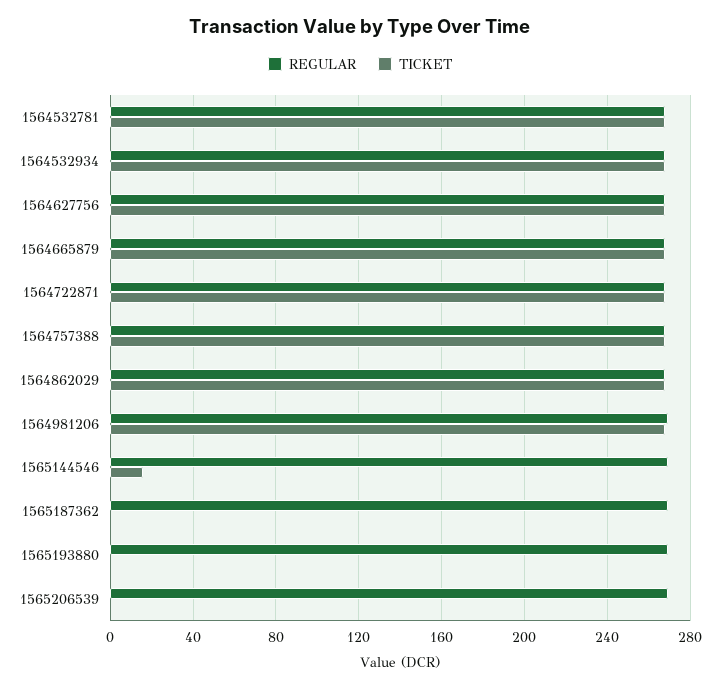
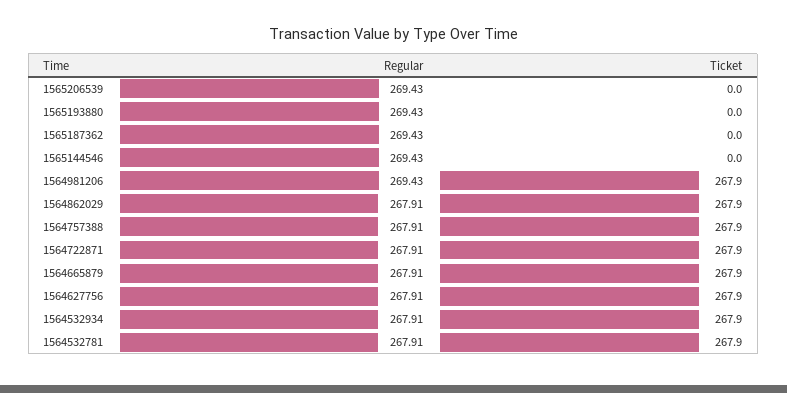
  {
    "REGULAR": {
      "1564532781": 267.91,
      "1564532934": 267.91,
      "1564627756": 267.91,
      "1564665879": 267.91,
      "1564722871": 267.91,
      "1564757388": 267.91,
      "1564862029": 267.91,
      "1564981206": 269.43,
      "1565144546": 269.43,
      "1565187362": 269.43,
      "1565193880": 269.43,
      "1565206539": 269.43
    },
    "TICKET": {
      "1564532781": 267.9,
      "1564532934": 267.9,
      "1564627756": 267.9,
      "1564665879": 267.9,
      "1564722871": 267.9,
      "1564757388": 267.9,
      "1564862029": 267.9,
      "1564981206": 267.9,
-     "1565144546": 15,
+     "1565144546": 0,
      "1565187362": 0,
      "1565193880": 0,
      "1565206539": 0
    }
  }

